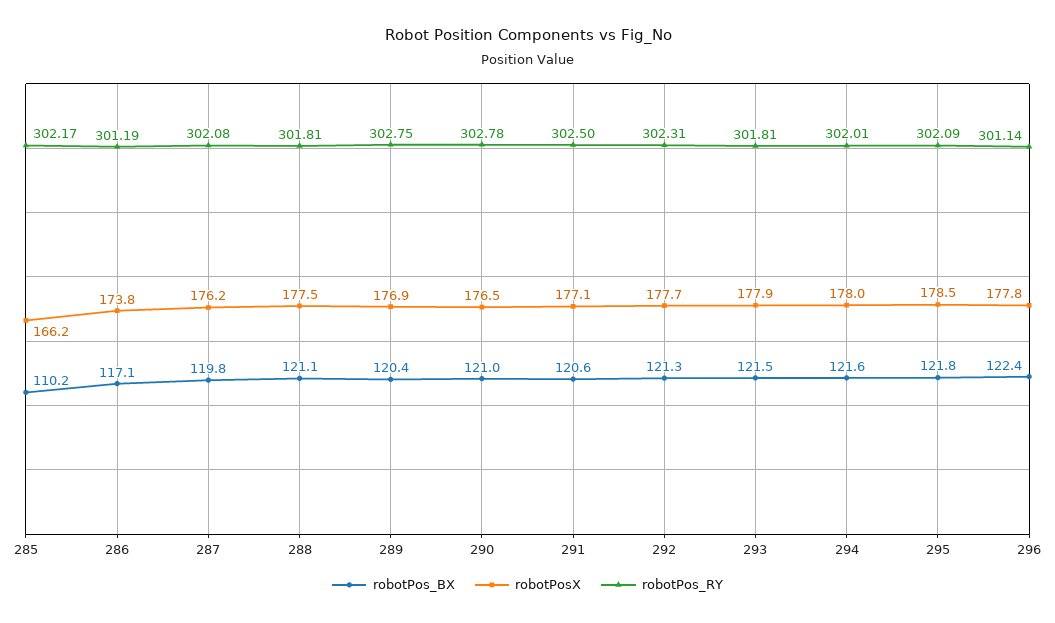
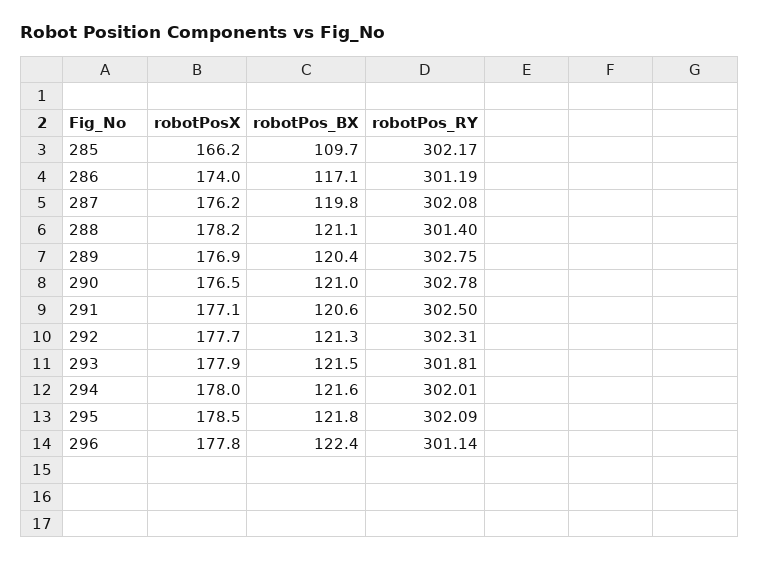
  {
    "robotPos_BX": {
-     "285": 110.2,
+     "285": 109.7,
      "286": 117.1,
      "287": 119.8,
      "288": 121.1,
      "289": 120.4,
      "290": 121,
      "291": 120.6,
      "292": 121.3,
      "293": 121.5,
      "294": 121.6,
      "295": 121.8,
      "296": 122.4
    },
    "robotPosX": {
      "285": 166.2,
-     "286": 173.8,
+     "286": 174,
      "287": 176.2,
-     "288": 177.5,
+     "288": 178.2,
      "289": 176.9,
      "290": 176.5,
      "291": 177.1,
      "292": 177.7,
      "293": 177.9,
      "294": 178,
      "295": 178.5,
      "296": 177.8
    },
    "robotPos_RY": {
      "285": 302.17,
      "286": 301.19,
      "287": 302.08,
-     "288": 301.81,
+     "288": 301.4,
      "289": 302.75,
      "290": 302.78,
      "291": 302.5,
      "292": 302.31,
      "293": 301.81,
      "294": 302.01,
      "295": 302.09,
      "296": 301.14
    }
  }

